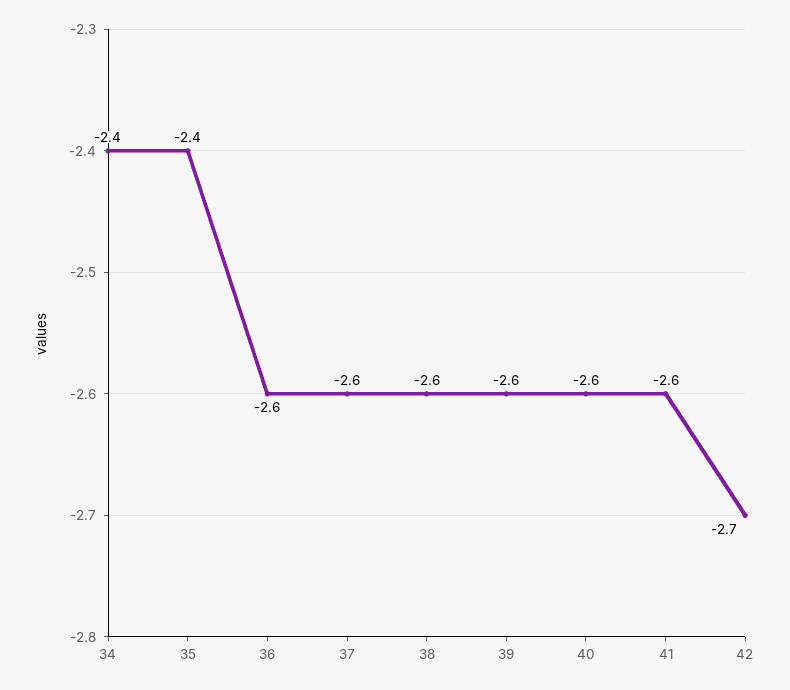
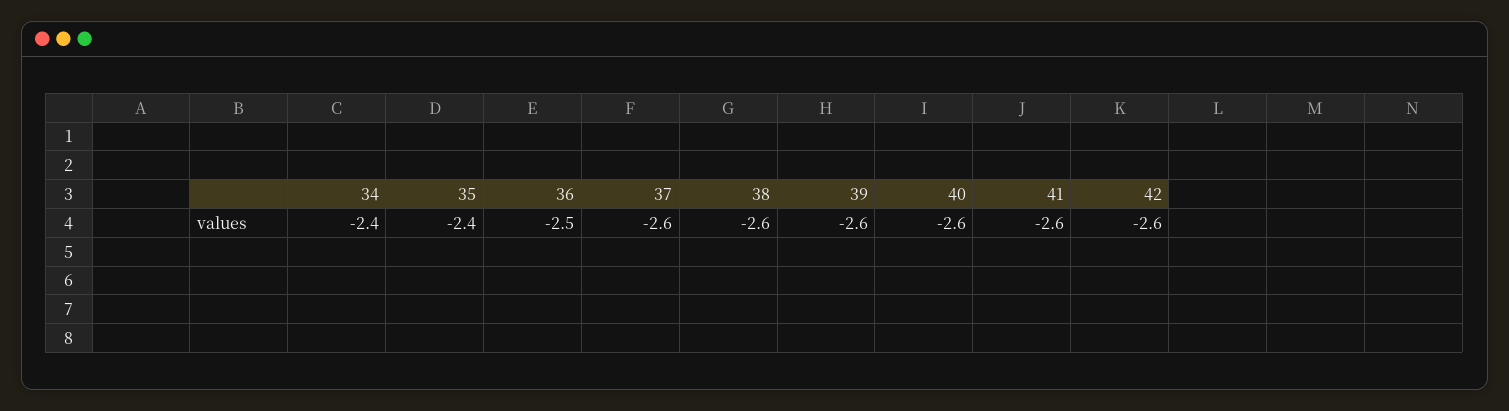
  {
    "34": -2.4,
    "35": -2.4,
-   "36": -2.6,
+   "36": -2.5,
    "37": -2.6,
    "38": -2.6,
    "39": -2.6,
    "40": -2.6,
    "41": -2.6,
-   "42": -2.7
+   "42": -2.6
  }

